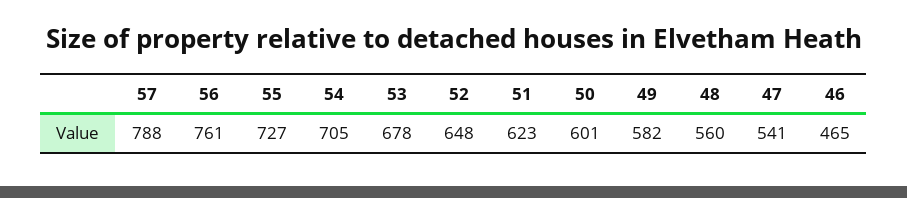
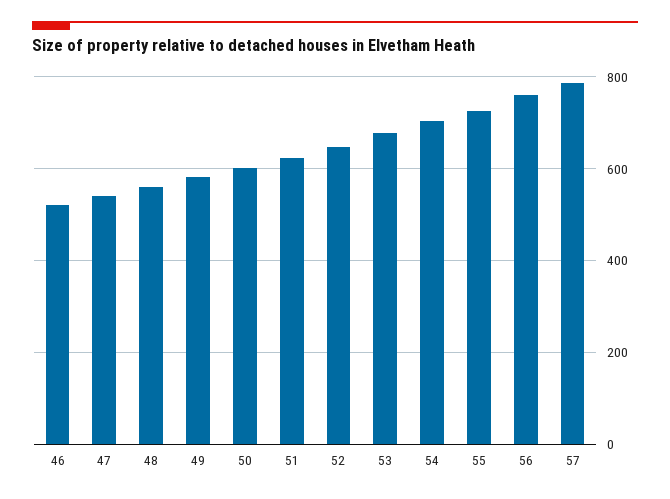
  {
    "57": 788,
    "56": 761,
    "55": 727,
    "54": 705,
    "53": 678,
    "52": 648,
    "51": 623,
    "50": 601,
    "49": 582,
    "48": 560,
    "47": 541,
-   "46": 465
+   "46": 520
  }

